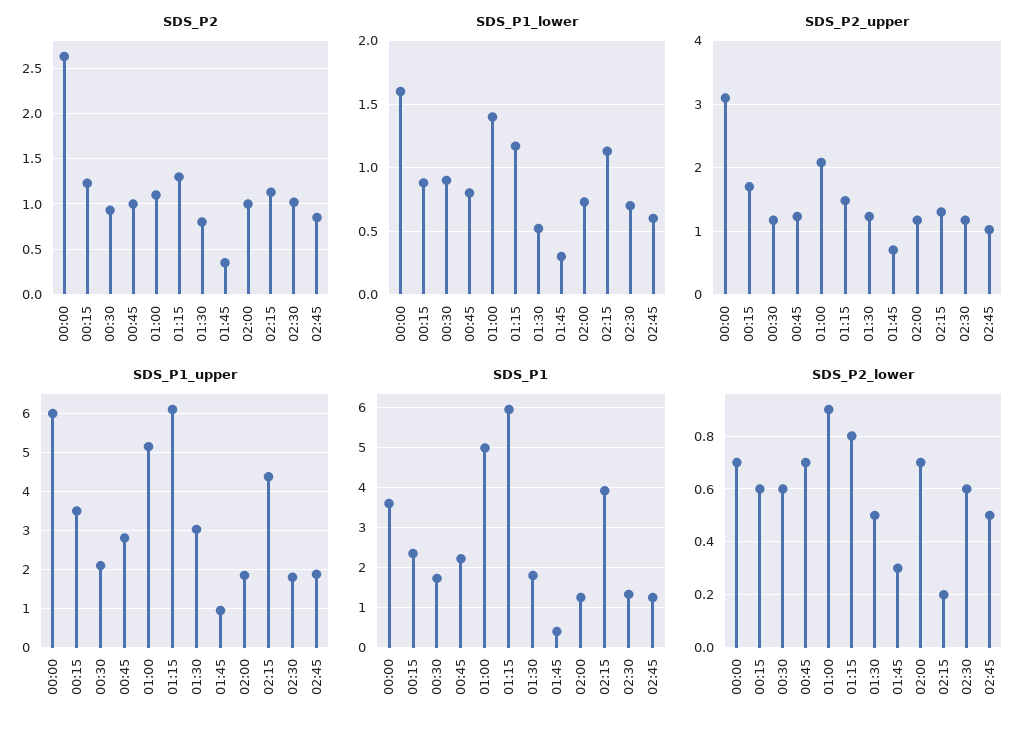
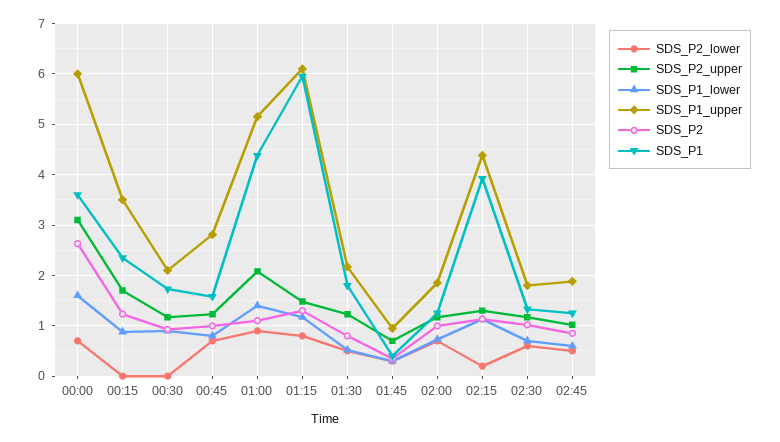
  {
    "SDS_P2": {
      "00:00": 2.6,
      "00:15": 1.2,
      "00:30": 0.9,
      "00:45": 1,
      "01:00": 1.1,
      "01:15": 1.3,
      "01:30": 0.8,
      "01:45": 0.4,
      "02:00": 1,
      "02:15": 1.1,
      "02:30": 1,
      "02:45": 0.9
    },
    "SDS_P1_lower": {
      "00:00": 1.6,
      "00:15": 0.9,
      "00:30": 0.9,
      "00:45": 0.8,
      "01:00": 1.4,
      "01:15": 1.15,
      "01:30": 0.5,
      "01:45": 0.3,
      "02:00": 0.75,
      "02:15": 1.15,
      "02:30": 0.7,
      "02:45": 0.6
    },
    "SDS_P2_upper": {
      "00:00": 3.1,
      "00:15": 1.7,
      "00:30": 1.2,
      "00:45": 1.2,
      "01:00": 2.1,
      "01:15": 1.5,
      "01:30": 1.2,
      "01:45": 0.7,
      "02:00": 1.2,
      "02:15": 1.3,
      "02:30": 1.2,
      "02:45": 1
    },
    "SDS_P1_upper": {
      "00:00": 6,
      "00:15": 3.6,
      "00:30": 2.2,
      "00:45": 2.8,
      "01:00": 5.2,
      "01:15": 6.2,
-     "01:30": 3,
+     "01:30": 2.2,
      "01:45": 1,
      "02:00": 1.8,
      "02:15": 4.4,
      "02:30": 1.8,
      "02:45": 1.8
    },
    "SDS_P1": {
      "00:00": 3.6,
      "00:15": 2.4,
      "00:30": 1.8,
-     "00:45": 2.2,
+     "00:45": 1.6,
-     "01:00": 5,
+     "01:00": 4.4,
      "01:15": 6,
      "01:30": 1.8,
      "01:45": 0.4,
      "02:00": 1.2,
      "02:15": 4,
      "02:30": 1.4,
      "02:45": 1.2
    },
    "SDS_P2_lower": {
      "00:00": 0.7,
-     "00:15": 0.6,
+     "00:15": 0,
-     "00:30": 0.6,
+     "00:30": 0,
      "00:45": 0.7,
      "01:00": 0.9,
      "01:15": 0.8,
      "01:30": 0.5,
      "01:45": 0.3,
      "02:00": 0.7,
      "02:15": 0.2,
      "02:30": 0.6,
      "02:45": 0.5
    }
  }

